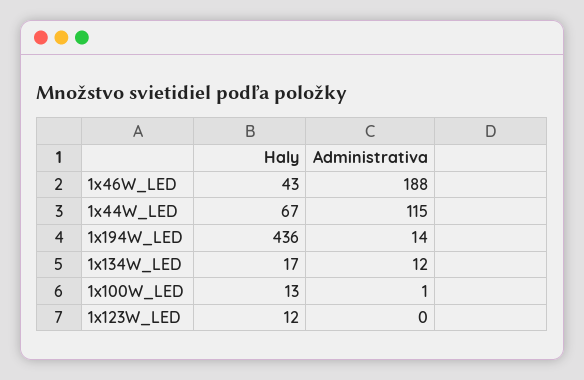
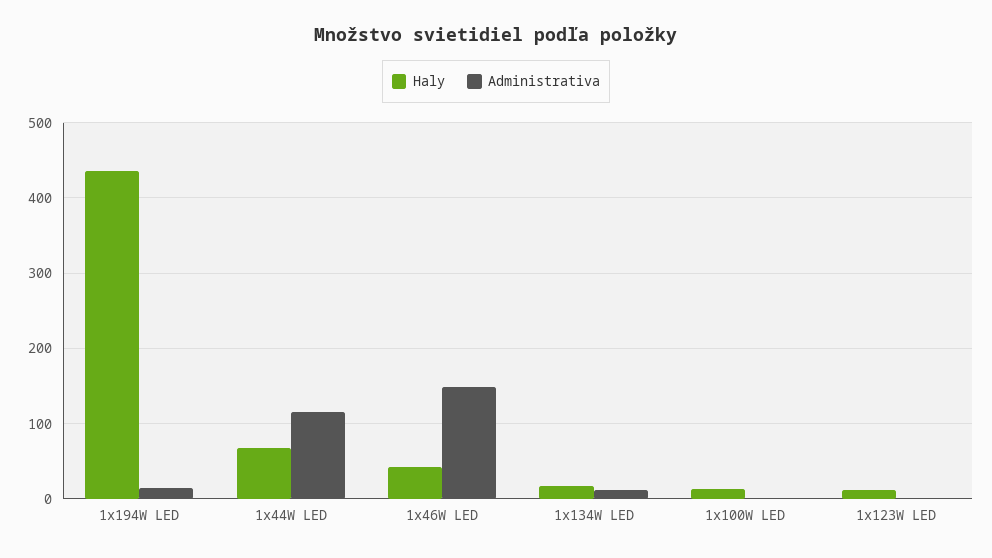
  {
    "Haly": {
      "1x46W_LED": 43,
      "1x44W_LED": 67,
      "1x194W_LED": 436,
      "1x134W_LED": 17,
      "1x100W_LED": 13,
      "1x123W_LED": 12
    },
    "Administrativa": {
-     "1x46W_LED": 188,
+     "1x46W_LED": 150,
      "1x44W_LED": 115,
      "1x194W_LED": 14,
      "1x134W_LED": 12,
      "1x100W_LED": 1,
      "1x123W_LED": 0
    }
  }

